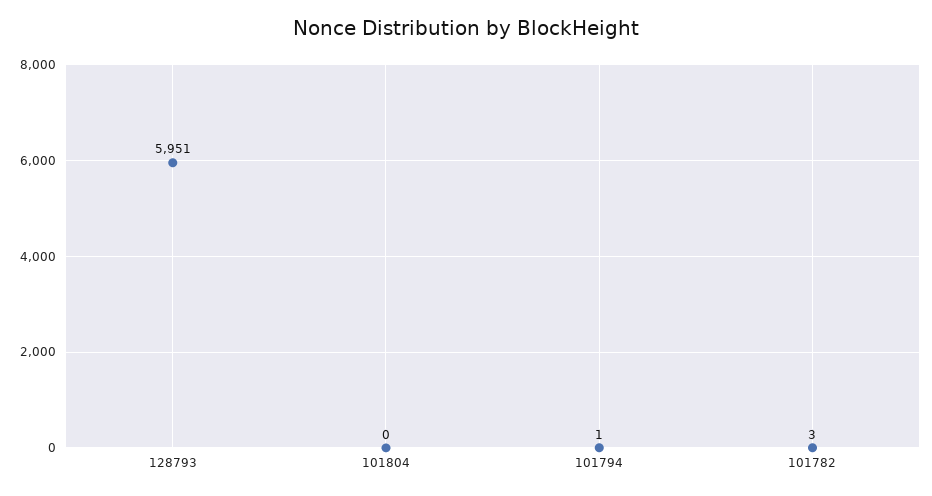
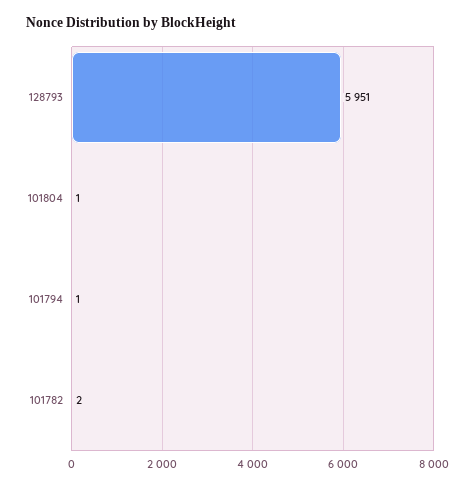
  {
    "128793": 5951,
-   "101804": 0,
+   "101804": 1,
    "101794": 1,
-   "101782": 3
+   "101782": 2
  }

